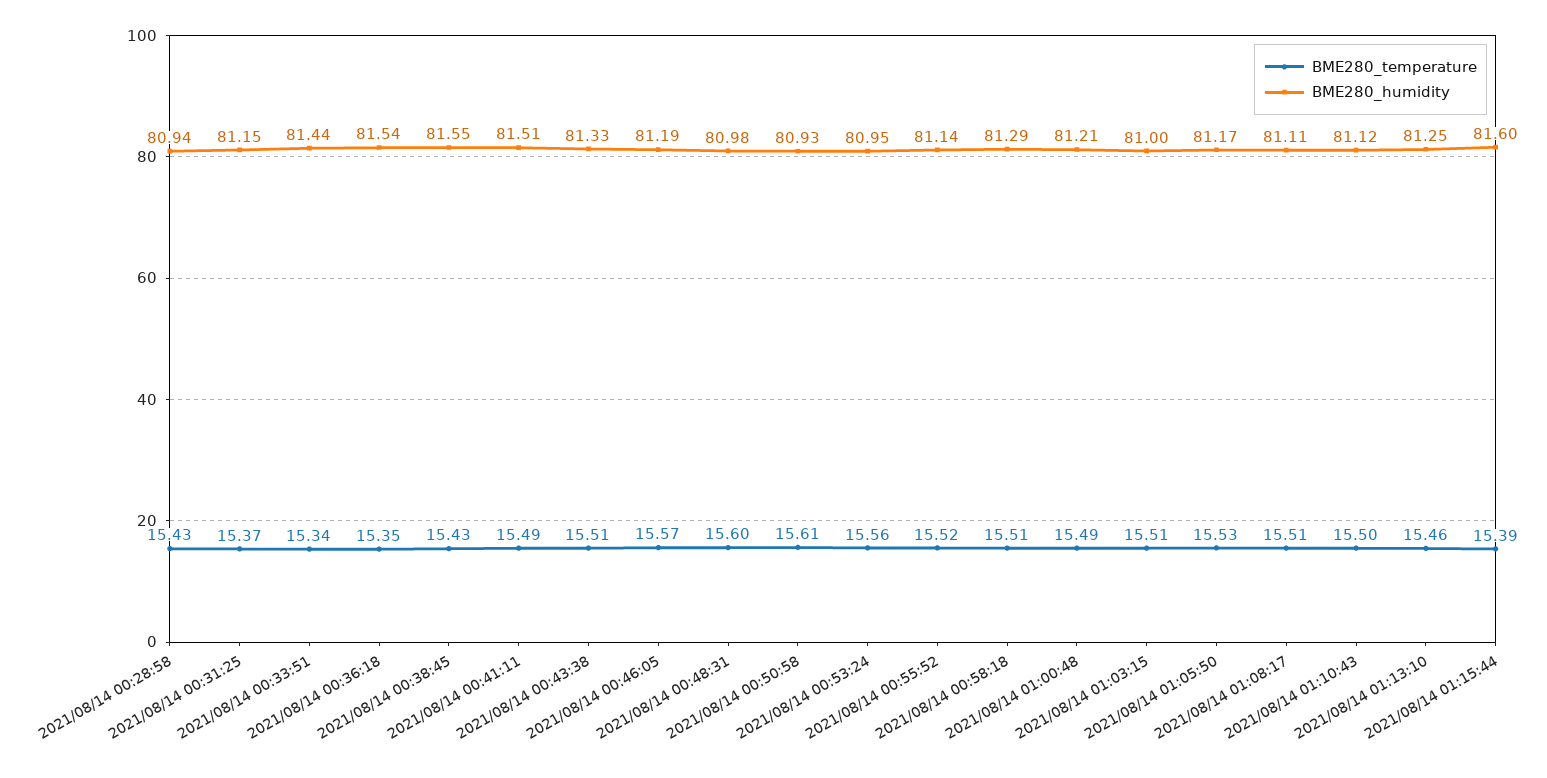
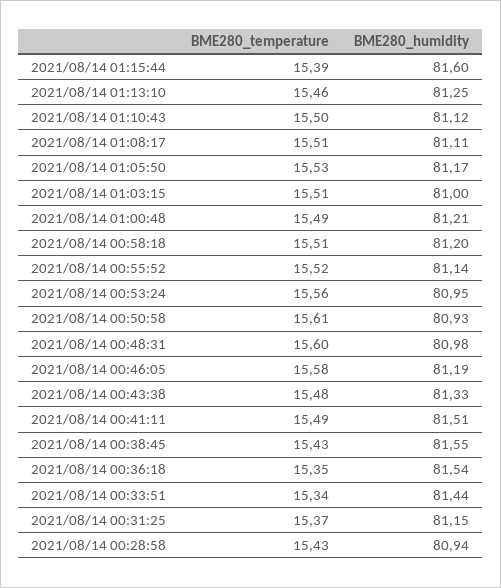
  {
    "BME280_temperature": {
      "2021/08/14 00:28:58": 15.43,
      "2021/08/14 00:31:25": 15.37,
      "2021/08/14 00:33:51": 15.34,
      "2021/08/14 00:36:18": 15.35,
      "2021/08/14 00:38:45": 15.43,
      "2021/08/14 00:41:11": 15.49,
-     "2021/08/14 00:43:38": 15.51,
+     "2021/08/14 00:43:38": 15.48,
-     "2021/08/14 00:46:05": 15.57,
+     "2021/08/14 00:46:05": 15.58,
      "2021/08/14 00:48:31": 15.6,
      "2021/08/14 00:50:58": 15.61,
      "2021/08/14 00:53:24": 15.56,
      "2021/08/14 00:55:52": 15.52,
      "2021/08/14 00:58:18": 15.51,
      "2021/08/14 01:00:48": 15.49,
      "2021/08/14 01:03:15": 15.51,
      "2021/08/14 01:05:50": 15.53,
      "2021/08/14 01:08:17": 15.51,
      "2021/08/14 01:10:43": 15.5,
      "2021/08/14 01:13:10": 15.46,
      "2021/08/14 01:15:44": 15.39
    },
    "BME280_humidity": {
      "2021/08/14 00:28:58": 80.94,
      "2021/08/14 00:31:25": 81.15,
      "2021/08/14 00:33:51": 81.44,
      "2021/08/14 00:36:18": 81.54,
      "2021/08/14 00:38:45": 81.55,
      "2021/08/14 00:41:11": 81.51,
      "2021/08/14 00:43:38": 81.33,
      "2021/08/14 00:46:05": 81.19,
      "2021/08/14 00:48:31": 80.98,
      "2021/08/14 00:50:58": 80.93,
      "2021/08/14 00:53:24": 80.95,
      "2021/08/14 00:55:52": 81.14,
-     "2021/08/14 00:58:18": 81.29,
+     "2021/08/14 00:58:18": 81.2,
      "2021/08/14 01:00:48": 81.21,
      "2021/08/14 01:03:15": 81,
      "2021/08/14 01:05:50": 81.17,
      "2021/08/14 01:08:17": 81.11,
      "2021/08/14 01:10:43": 81.12,
      "2021/08/14 01:13:10": 81.25,
      "2021/08/14 01:15:44": 81.6
    }
  }

